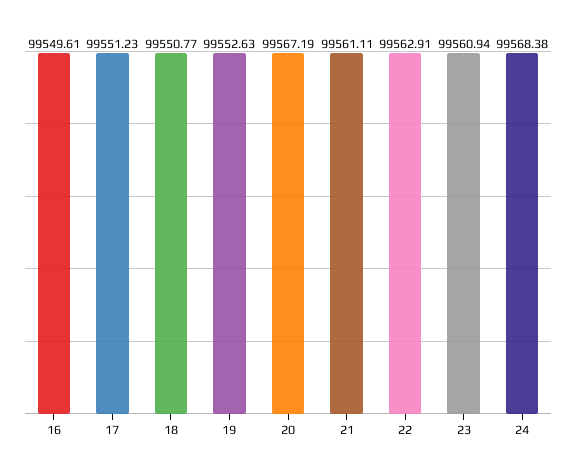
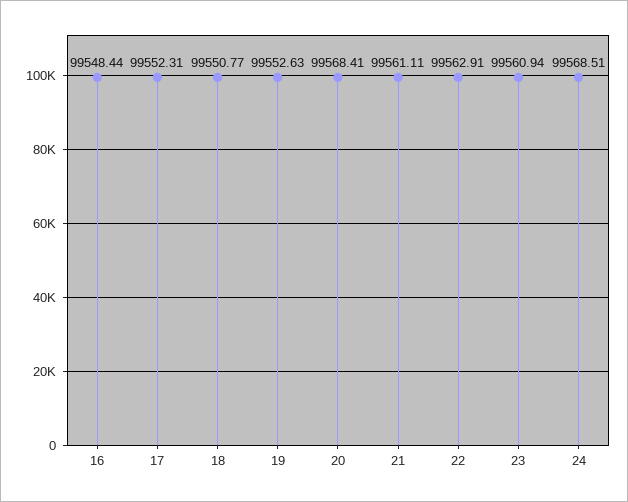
  {
-   "16": 99549.61,
+   "16": 99548.44,
-   "17": 99551.23,
+   "17": 99552.31,
    "18": 99550.77,
    "19": 99552.63,
-   "20": 99567.19,
+   "20": 99568.41,
    "21": 99561.11,
    "22": 99562.91,
    "23": 99560.94,
-   "24": 99568.38
+   "24": 99568.51
  }

